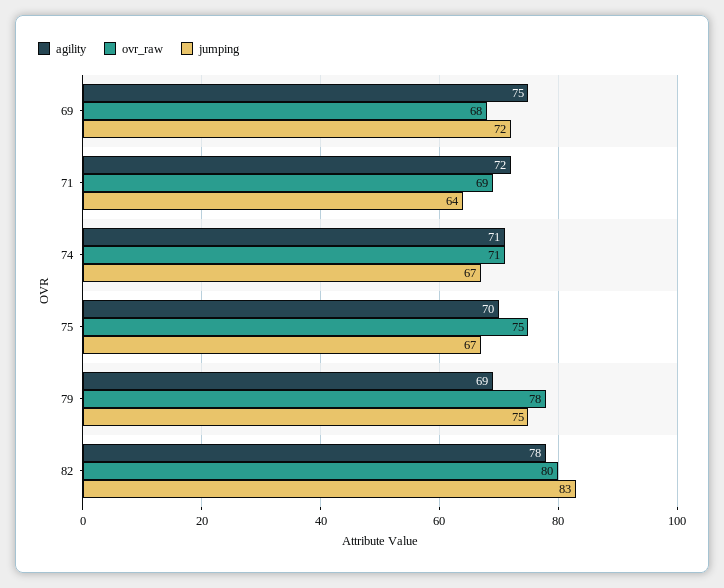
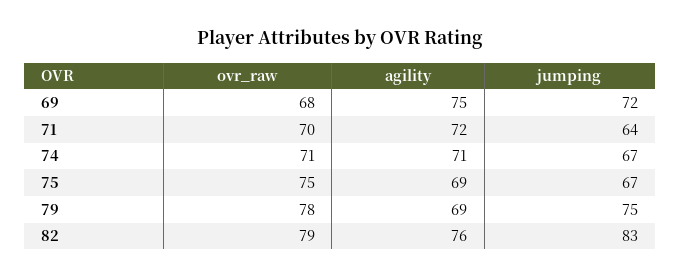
  {
    "agility": {
      "69": 75,
      "71": 72,
      "74": 71,
-     "75": 70,
+     "75": 69,
      "79": 69,
-     "82": 78
+     "82": 76
    },
    "ovr_raw": {
      "69": 68,
-     "71": 69,
+     "71": 70,
      "74": 71,
      "75": 75,
      "79": 78,
-     "82": 80
+     "82": 79
    },
    "jumping": {
      "69": 72,
      "71": 64,
      "74": 67,
      "75": 67,
      "79": 75,
      "82": 83
    }
  }

